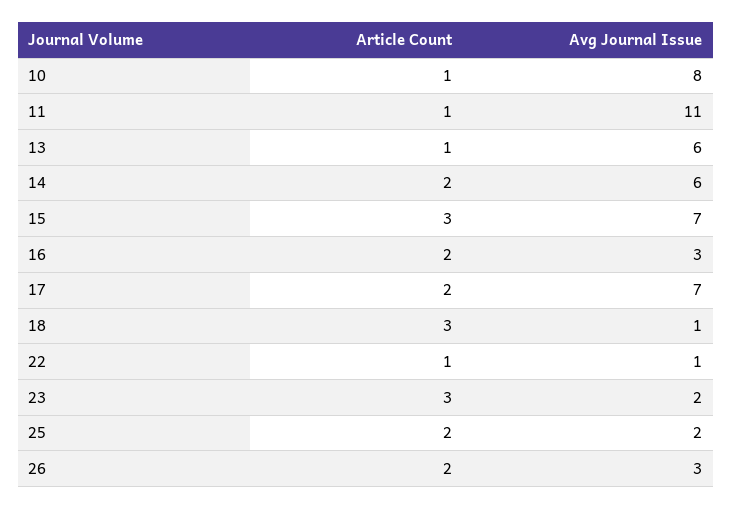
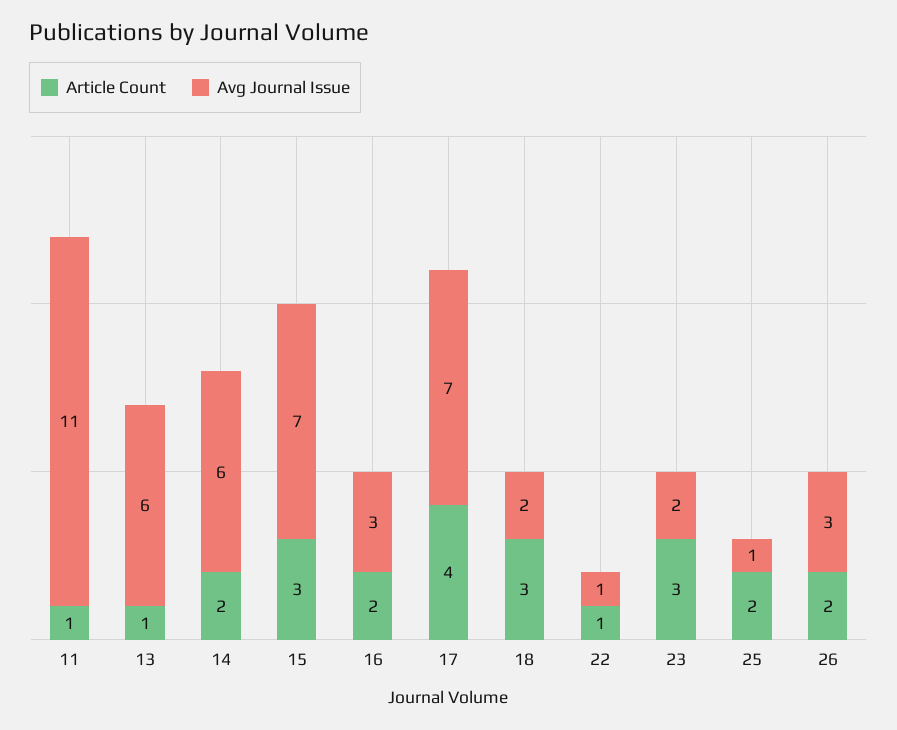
  {
    "Article Count": {
-     "10": 1,
      "11": 1,
      "13": 1,
      "14": 2,
      "15": 3,
      "16": 2,
-     "17": 2,
+     "17": 4,
      "18": 3,
      "22": 1,
      "23": 3,
      "25": 2,
      "26": 2
    },
    "Avg Journal Issue": {
-     "10": 8,
      "11": 11,
      "13": 6,
      "14": 6,
      "15": 7,
      "16": 3,
      "17": 7,
-     "18": 1,
+     "18": 2,
      "22": 1,
      "23": 2,
-     "25": 2,
+     "25": 1,
      "26": 3
    }
  }

